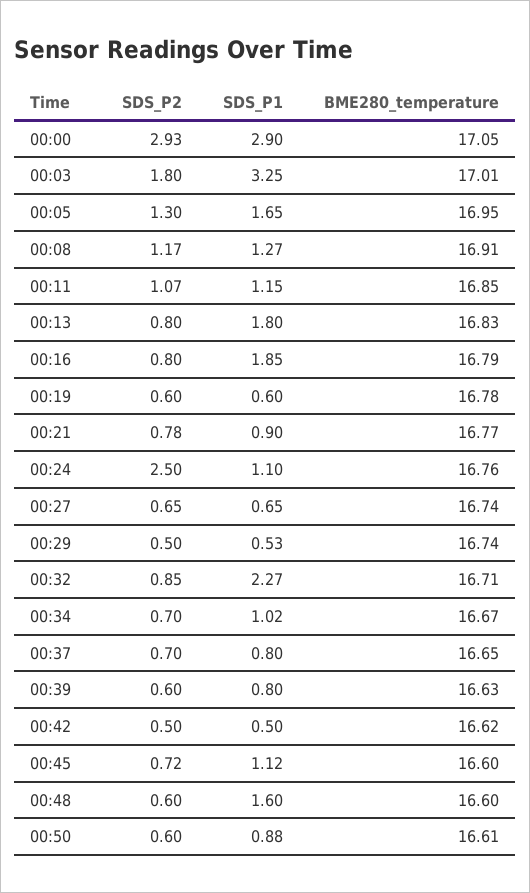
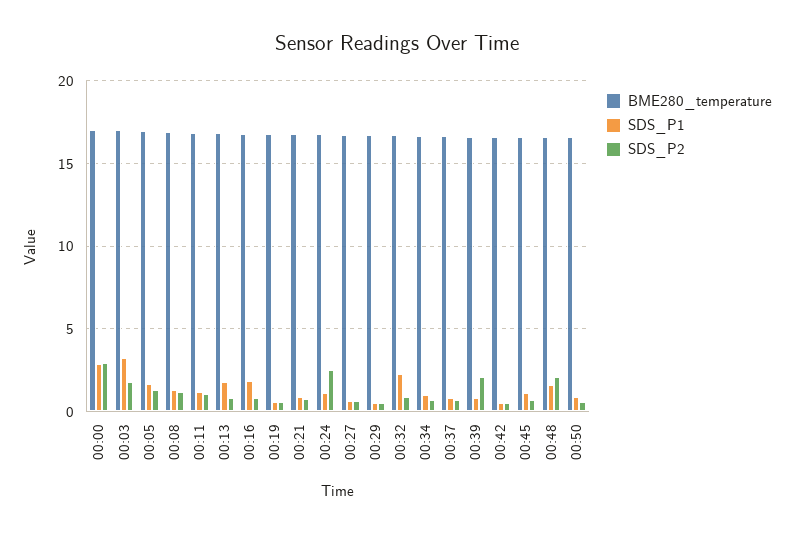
  {
    "SDS_P2": {
      "00:00": 2.93,
      "00:03": 1.8,
      "00:05": 1.3,
      "00:08": 1.17,
      "00:11": 1.07,
      "00:13": 0.8,
      "00:16": 0.8,
      "00:19": 0.6,
      "00:21": 0.78,
      "00:24": 2.5,
      "00:27": 0.65,
      "00:29": 0.5,
      "00:32": 0.85,
      "00:34": 0.7,
      "00:37": 0.7,
-     "00:39": 0.6,
+     "00:39": 2,
      "00:42": 0.5,
      "00:45": 0.72,
-     "00:48": 0.6,
+     "00:48": 2,
      "00:50": 0.6
    },
    "SDS_P1": {
      "00:00": 2.9,
      "00:03": 3.25,
      "00:05": 1.65,
      "00:08": 1.27,
      "00:11": 1.15,
      "00:13": 1.8,
      "00:16": 1.85,
      "00:19": 0.6,
      "00:21": 0.9,
      "00:24": 1.1,
      "00:27": 0.65,
      "00:29": 0.53,
      "00:32": 2.27,
      "00:34": 1.02,
      "00:37": 0.8,
      "00:39": 0.8,
      "00:42": 0.5,
      "00:45": 1.12,
      "00:48": 1.6,
      "00:50": 0.88
    },
    "BME280_temperature": {
      "00:00": 17.05,
      "00:03": 17.01,
      "00:05": 16.95,
      "00:08": 16.91,
      "00:11": 16.85,
      "00:13": 16.83,
      "00:16": 16.79,
      "00:19": 16.78,
      "00:21": 16.77,
      "00:24": 16.76,
      "00:27": 16.74,
      "00:29": 16.74,
      "00:32": 16.71,
      "00:34": 16.67,
      "00:37": 16.65,
      "00:39": 16.63,
      "00:42": 16.62,
      "00:45": 16.6,
      "00:48": 16.6,
      "00:50": 16.61
    }
  }

